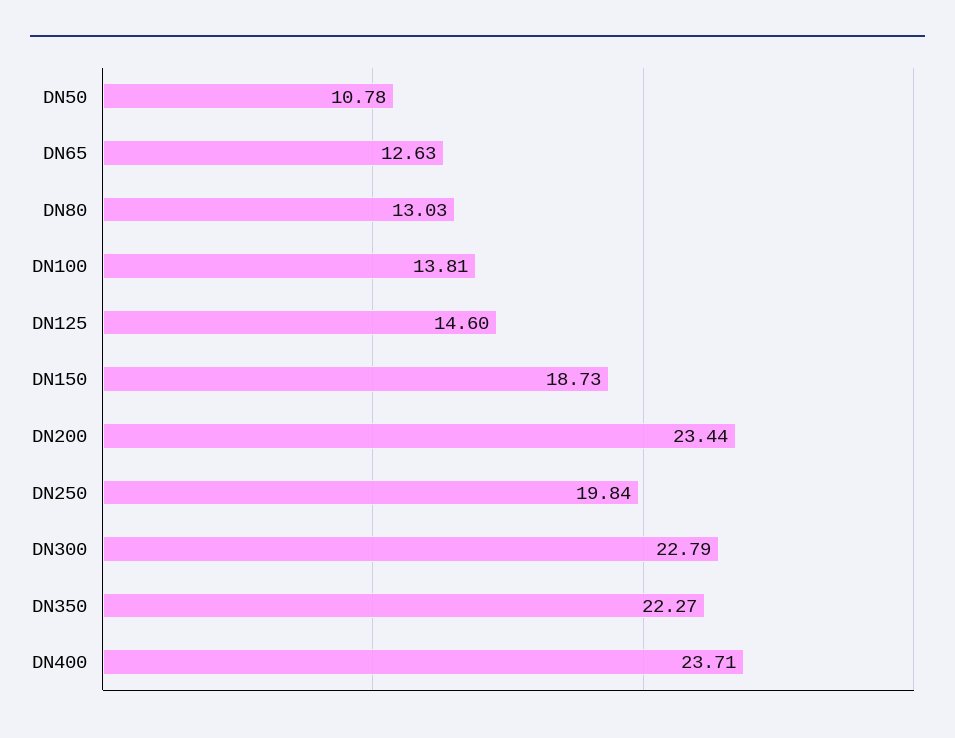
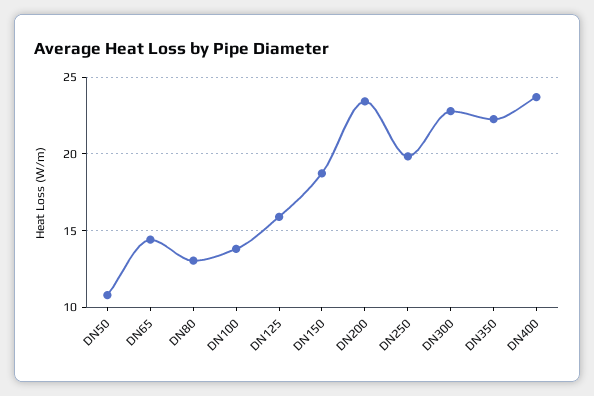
  {
    "DN50": 10.78,
-   "DN65": 12.63,
+   "DN65": 14.5,
    "DN80": 13.03,
    "DN100": 13.81,
-   "DN125": 14.6,
+   "DN125": 16,
    "DN150": 18.73,
    "DN200": 23.44,
    "DN250": 19.84,
    "DN300": 22.79,
    "DN350": 22.27,
    "DN400": 23.71
  }

